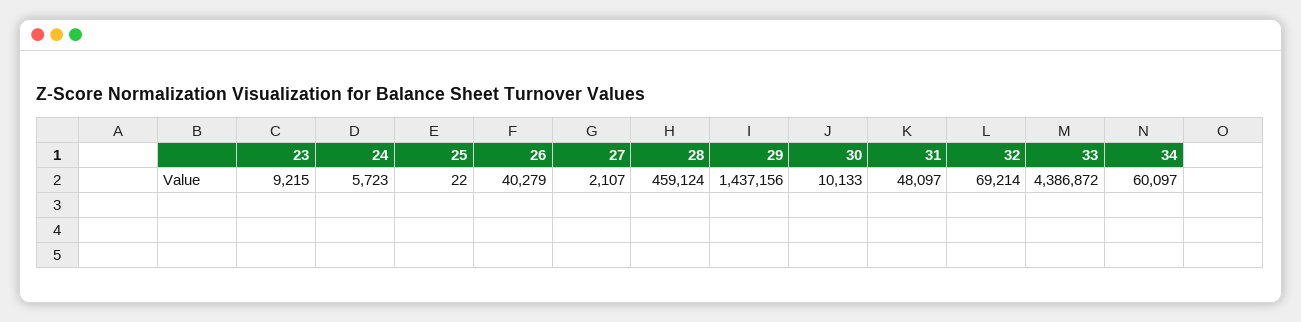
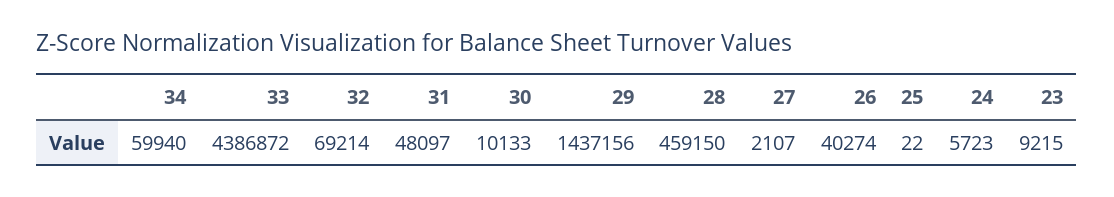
  {
    "23": 9215,
    "24": 5723,
    "25": 22,
-   "26": 40279,
+   "26": 40274,
    "27": 2107,
-   "28": 459124,
+   "28": 459150,
    "29": 1437156,
    "30": 10133,
    "31": 48097,
    "32": 69214,
    "33": 4386872,
-   "34": 60097
+   "34": 59940
  }

